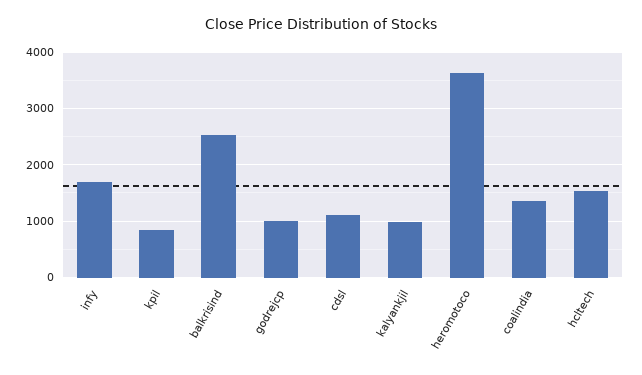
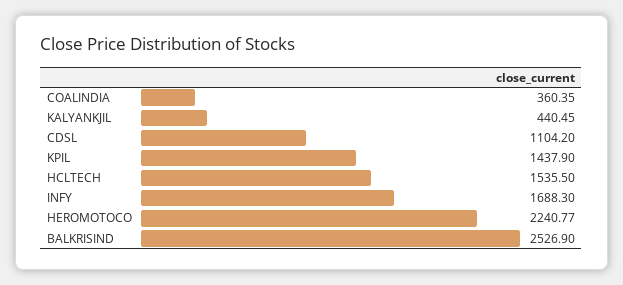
  {
    "infy": 1688.3,
-   "kpil": 800,
+   "kpil": 1437.9,
    "balkrisind": 2526.9,
-   "godrejcp": 1000,
    "cdsl": 1104.2,
-   "kalyankjil": 1000,
+   "kalyankjil": 440.45,
-   "heromotoco": 3600,
+   "heromotoco": 2240.77,
-   "coalindia": 1400,
+   "coalindia": 360.35,
    "hcltech": 1535.5
  }

